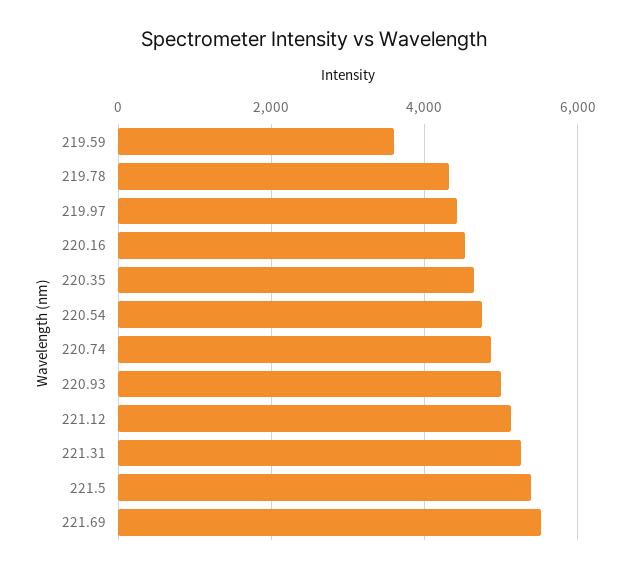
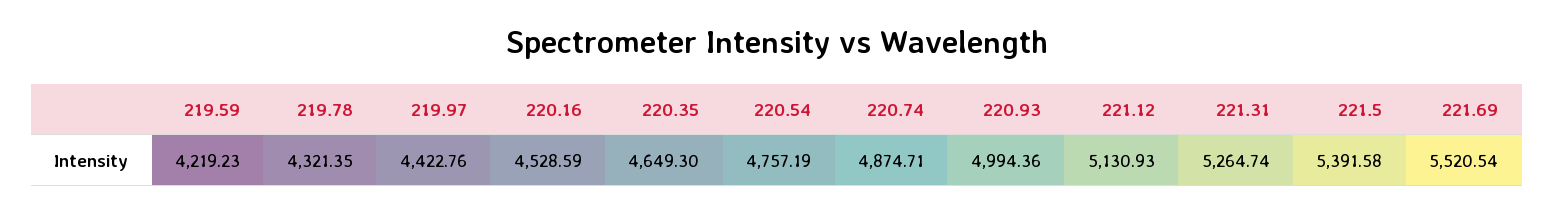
  {
-   "219.59": 3600,
+   "219.59": 4219.23,
    "219.78": 4321.35,
    "219.97": 4422.76,
    "220.16": 4528.59,
    "220.35": 4649.3,
    "220.54": 4757.19,
    "220.74": 4874.71,
    "220.93": 4994.36,
    "221.12": 5130.93,
    "221.31": 5264.74,
    "221.5": 5391.58,
    "221.69": 5520.54
  }

